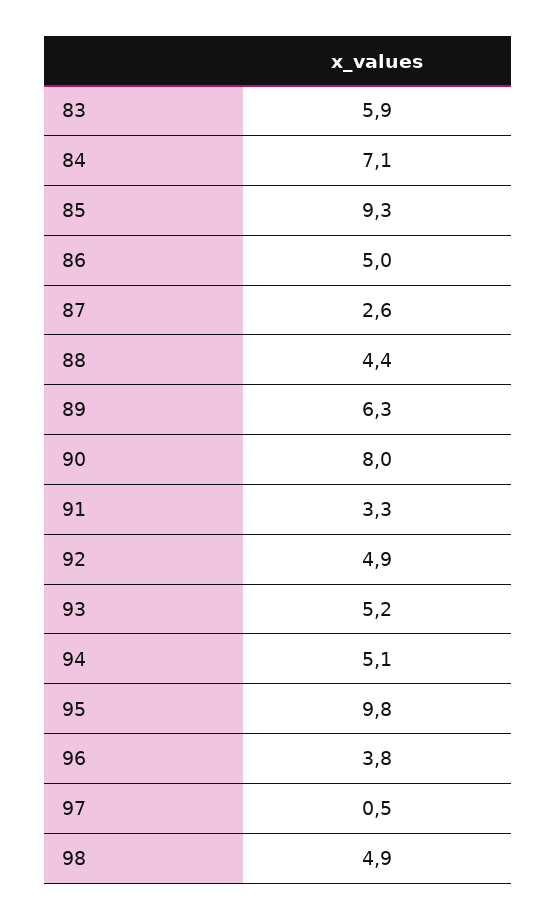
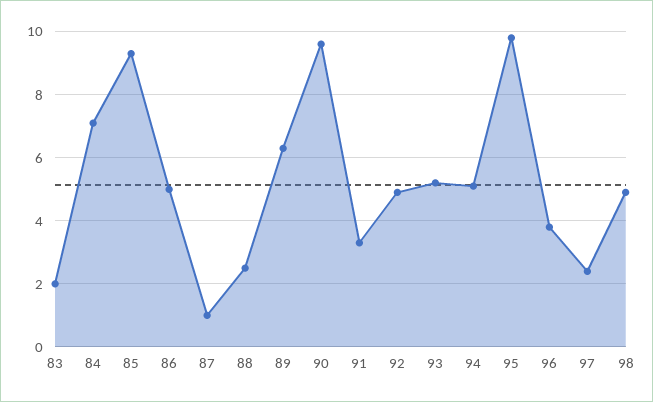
  {
-   "83": 5.9,
+   "83": 2,
    "84": 7.1,
    "85": 9.3,
    "86": 5,
-   "87": 2.6,
+   "87": 1,
-   "88": 4.4,
+   "88": 2.5,
    "89": 6.3,
-   "90": 8,
+   "90": 9.5,
    "91": 3.3,
    "92": 4.9,
    "93": 5.2,
    "94": 5.1,
    "95": 9.8,
    "96": 3.8,
-   "97": 0.5,
+   "97": 2.5,
    "98": 4.9
  }

